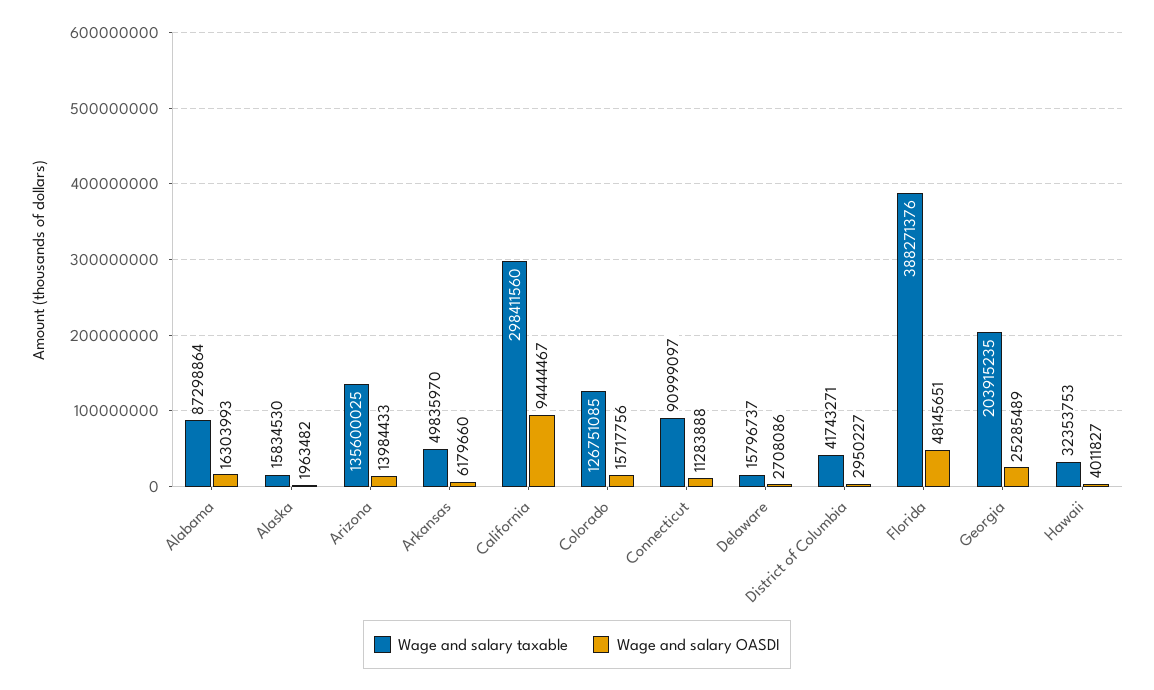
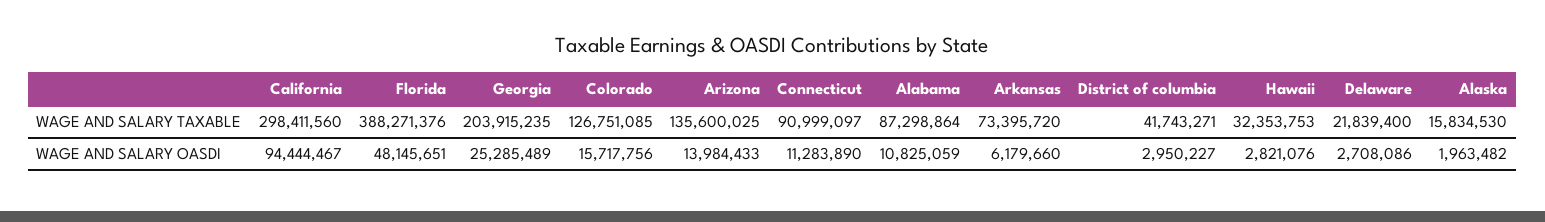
  {
    "Wage and salary taxable": {
      "Alabama": 87298864,
      "Alaska": 15834530,
      "Arizona": 135600025,
-     "Arkansas": 49835970,
+     "Arkansas": 73395720,
      "California": 298411560,
      "Colorado": 126751085,
      "Connecticut": 90999097,
-     "Delaware": 15796737,
+     "Delaware": 21839400,
      "District of Columbia": 41743271,
      "Florida": 388271376,
      "Georgia": 203915235,
      "Hawaii": 32353753
    },
    "Wage and salary OASDI": {
-     "Alabama": 16303993,
+     "Alabama": 10825059,
      "Alaska": 1963482,
      "Arizona": 13984433,
      "Arkansas": 6179660,
      "California": 94444467,
      "Colorado": 15717756,
-     "Connecticut": 11283888,
+     "Connecticut": 11283890,
      "Delaware": 2708086,
      "District of Columbia": 2950227,
      "Florida": 48145651,
      "Georgia": 25285489,
-     "Hawaii": 4011827
+     "Hawaii": 2821076
    }
  }

